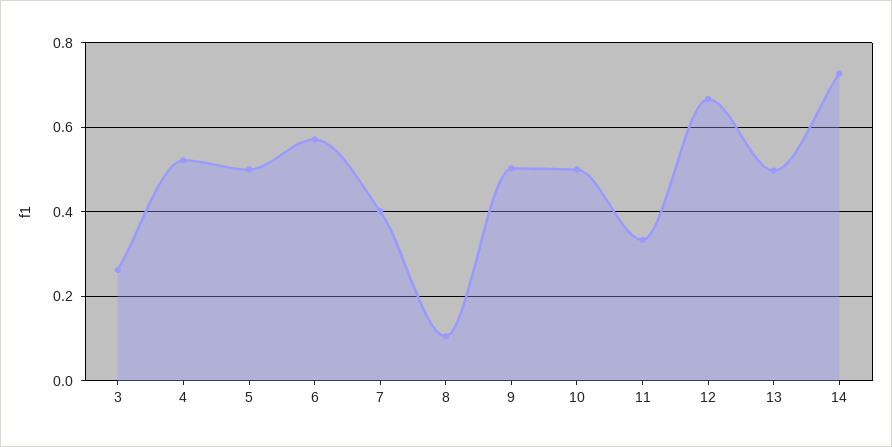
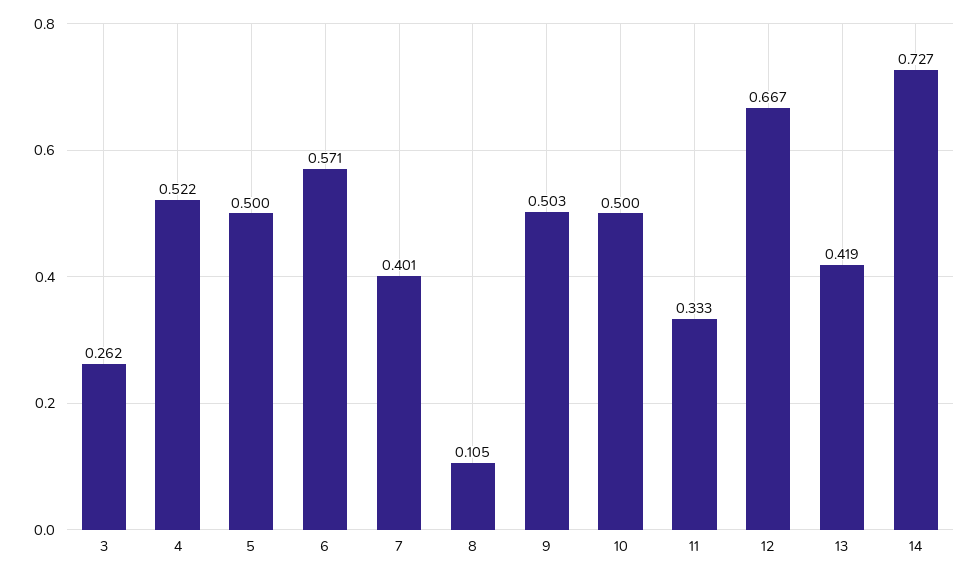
  {
    "3": 0.262,
    "4": 0.522,
    "5": 0.5,
    "6": 0.571,
    "7": 0.401,
    "8": 0.105,
    "9": 0.503,
    "10": 0.5,
    "11": 0.333,
    "12": 0.667,
-   "13": 0.5,
+   "13": 0.419,
    "14": 0.727
  }

